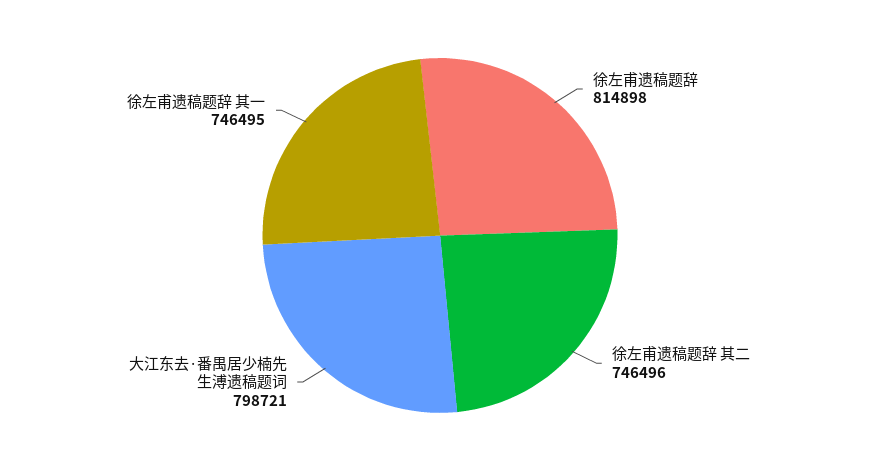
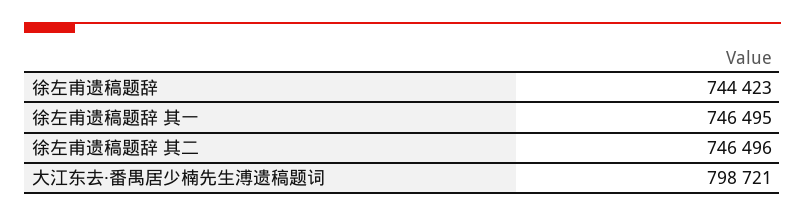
  {
-   "徐左甫遗稿题辞": 814898,
+   "徐左甫遗稿题辞": 744423,
    "徐左甫遗稿题辞 其二": 746496,
    "大江东去·番禺居少楠先生溥遗稿题词": 798721,
    "徐左甫遗稿题辞 其一": 746495
  }

